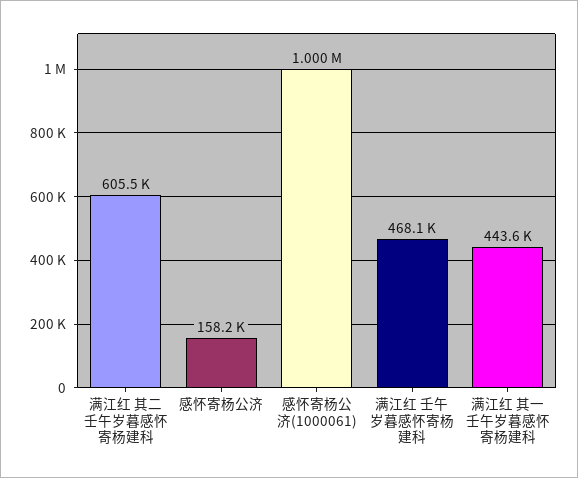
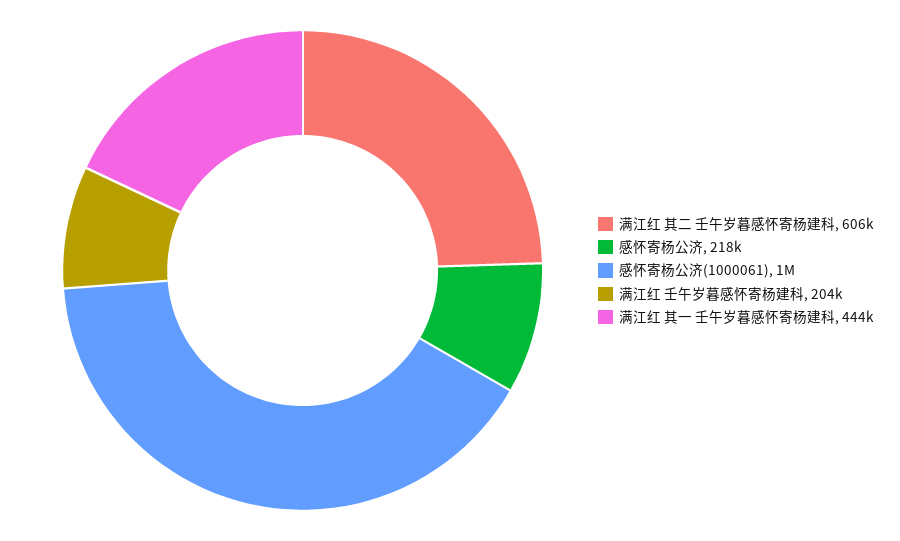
  {
    "满江红 其二 壬午岁暮感怀寄杨建科": 605500,
-   "感怀寄杨公济": 158200,
+   "感怀寄杨公济": 218000,
    "感怀寄杨公济(1000061)": 1000000,
-   "满江红 壬午岁暮感怀寄杨建科": 468100,
+   "满江红 壬午岁暮感怀寄杨建科": 204000,
    "满江红 其一 壬午岁暮感怀寄杨建科": 443600
  }

